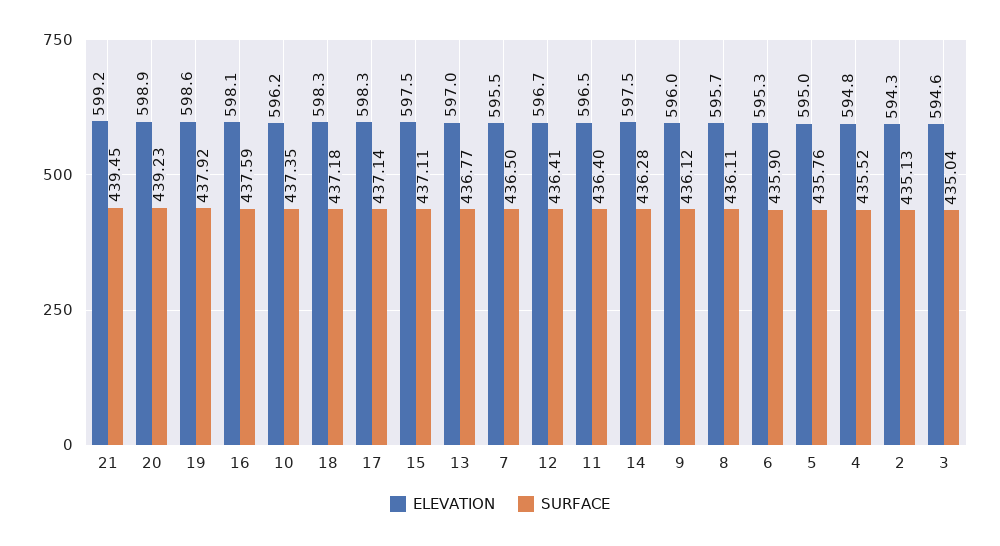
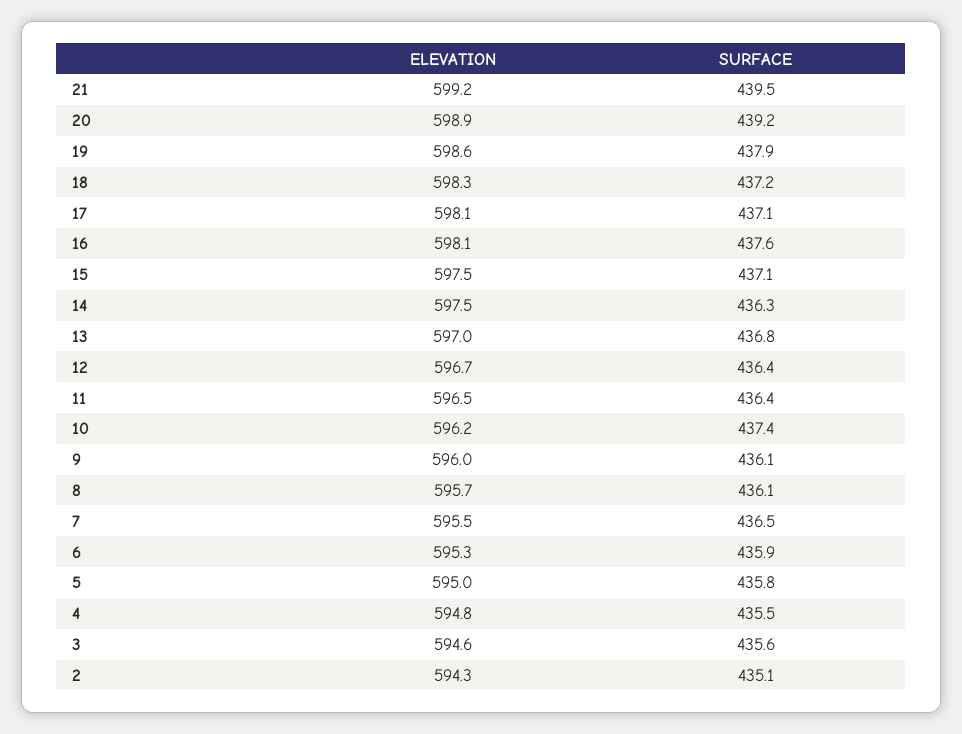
  {
    "ELEVATION": {
      "21": 599.2,
      "20": 598.9,
      "19": 598.6,
      "16": 598.1,
      "10": 596.2,
      "18": 598.3,
-     "17": 598.3,
+     "17": 598.1,
      "15": 597.5,
      "13": 597,
      "7": 595.5,
      "12": 596.7,
      "11": 596.5,
      "14": 597.5,
      "9": 596,
      "8": 595.7,
      "6": 595.3,
      "5": 595,
      "4": 594.8,
      "2": 594.3,
      "3": 594.6
    },
    "SURFACE": {
      "21": 439.45,
      "20": 439.23,
      "19": 437.92,
      "16": 437.59,
      "10": 437.35,
      "18": 437.18,
      "17": 437.14,
      "15": 437.11,
      "13": 436.77,
      "7": 436.5,
      "12": 436.41,
      "11": 436.4,
      "14": 436.28,
      "9": 436.12,
      "8": 436.11,
      "6": 435.9,
      "5": 435.76,
      "4": 435.52,
      "2": 435.13,
-     "3": 435.04
+     "3": 435.6
    }
  }

